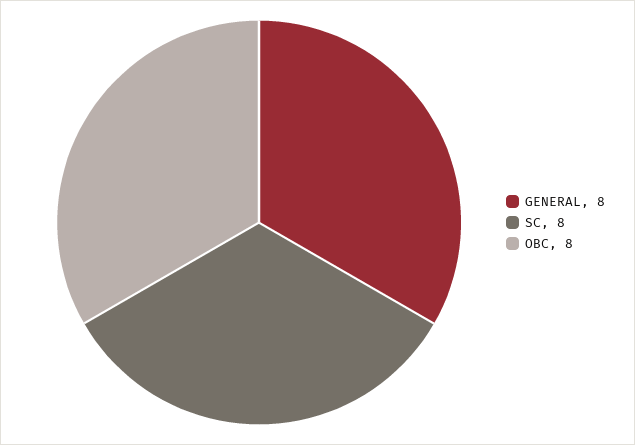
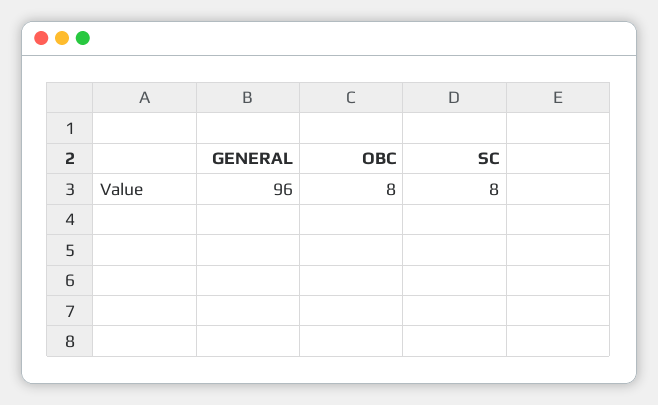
  {
-   "GENERAL": 8,
+   "GENERAL": 96,
    "SC": 8,
    "OBC": 8
  }

